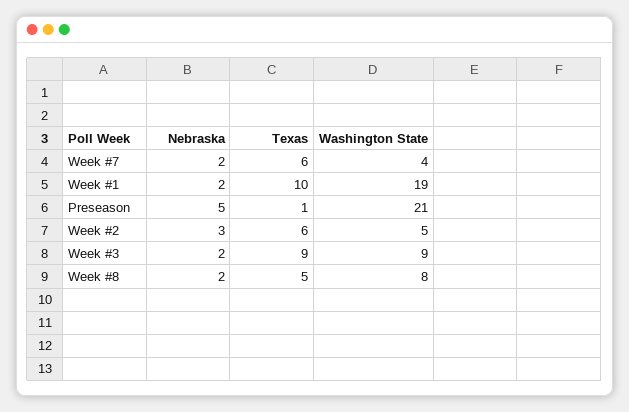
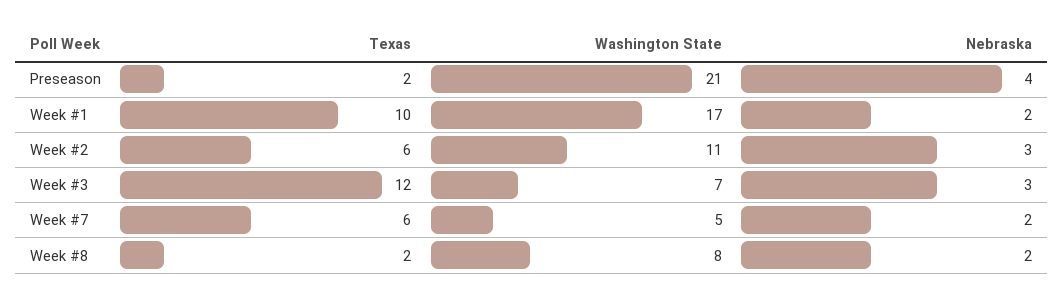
  {
    "Nebraska": {
      "Week #7": 2,
      "Week #1": 2,
-     "Preseason": 5,
+     "Preseason": 4,
      "Week #2": 3,
-     "Week #3": 2,
+     "Week #3": 3,
      "Week #8": 2
    },
    "Texas": {
      "Week #7": 6,
      "Week #1": 10,
-     "Preseason": 1,
+     "Preseason": 2,
      "Week #2": 6,
-     "Week #3": 9,
+     "Week #3": 12,
-     "Week #8": 5
+     "Week #8": 2
    },
    "Washington State": {
-     "Week #7": 4,
+     "Week #7": 5,
-     "Week #1": 19,
+     "Week #1": 17,
      "Preseason": 21,
-     "Week #2": 5,
+     "Week #2": 11,
-     "Week #3": 9,
+     "Week #3": 7,
      "Week #8": 8
    }
  }

